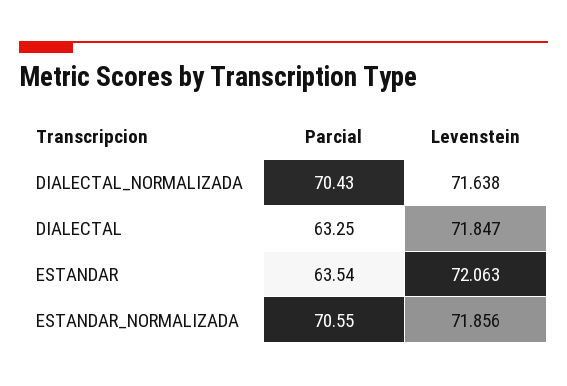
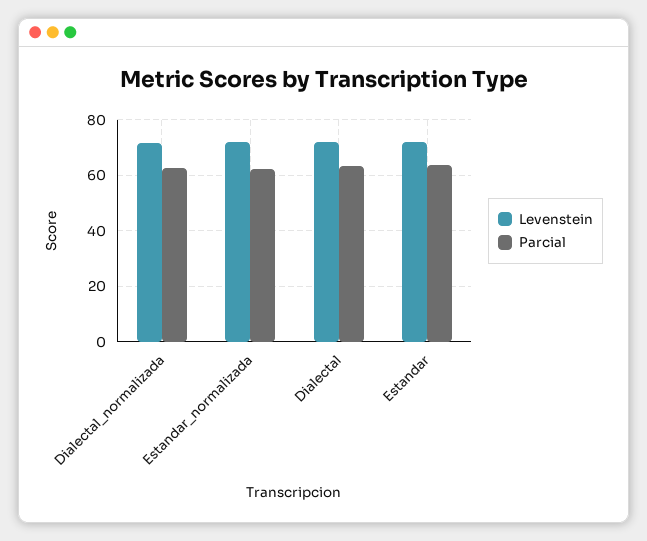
  {
    "Parcial": {
-     "DIALECTAL_NORMALIZADA": 70.43,
+     "DIALECTAL_NORMALIZADA": 62.5,
      "DIALECTAL": 63.25,
      "ESTANDAR": 63.54,
-     "ESTANDAR_NORMALIZADA": 70.55
+     "ESTANDAR_NORMALIZADA": 62.5
    },
    "Levenstein": {
      "DIALECTAL_NORMALIZADA": 71.638,
      "DIALECTAL": 71.847,
      "ESTANDAR": 72.063,
      "ESTANDAR_NORMALIZADA": 71.856
    }
  }

